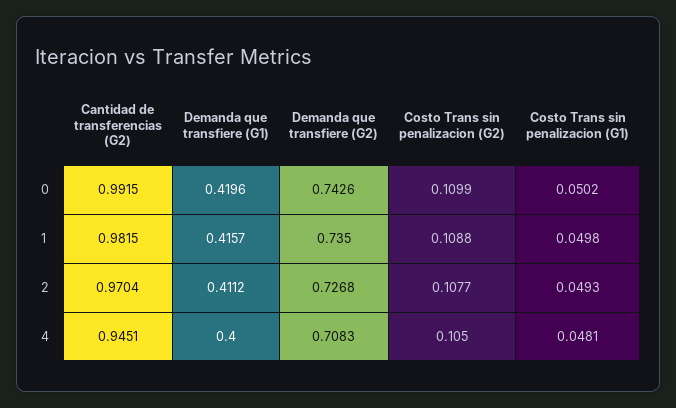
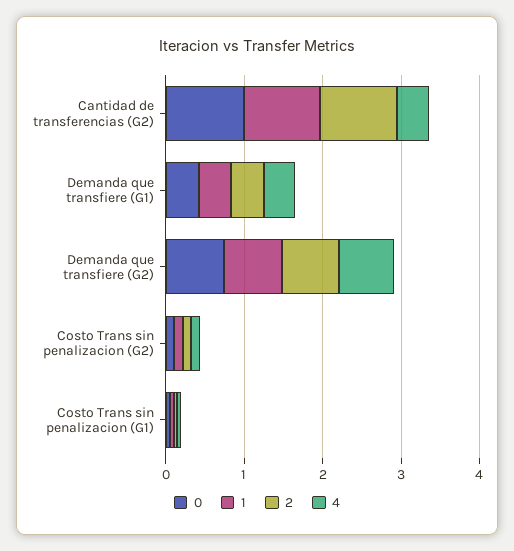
  {
    "0": {
      "Cantidad de transferencias (G2)": 0.9915,
      "Demanda que transfiere (G1)": 0.4196,
      "Demanda que transfiere (G2)": 0.7426,
      "Costo Trans sin penalizacion (G2)": 0.1099,
      "Costo Trans sin penalizacion (G1)": 0.0502
    },
    "1": {
      "Cantidad de transferencias (G2)": 0.9815,
      "Demanda que transfiere (G1)": 0.4157,
      "Demanda que transfiere (G2)": 0.735,
      "Costo Trans sin penalizacion (G2)": 0.1088,
      "Costo Trans sin penalizacion (G1)": 0.0498
    },
    "2": {
      "Cantidad de transferencias (G2)": 0.9704,
      "Demanda que transfiere (G1)": 0.4112,
      "Demanda que transfiere (G2)": 0.7268,
      "Costo Trans sin penalizacion (G2)": 0.1077,
      "Costo Trans sin penalizacion (G1)": 0.0493
    },
    "4": {
-     "Cantidad de transferencias (G2)": 0.9451,
+     "Cantidad de transferencias (G2)": 0.4,
      "Demanda que transfiere (G1)": 0.4,
      "Demanda que transfiere (G2)": 0.7083,
      "Costo Trans sin penalizacion (G2)": 0.105,
      "Costo Trans sin penalizacion (G1)": 0.0481
    }
  }

